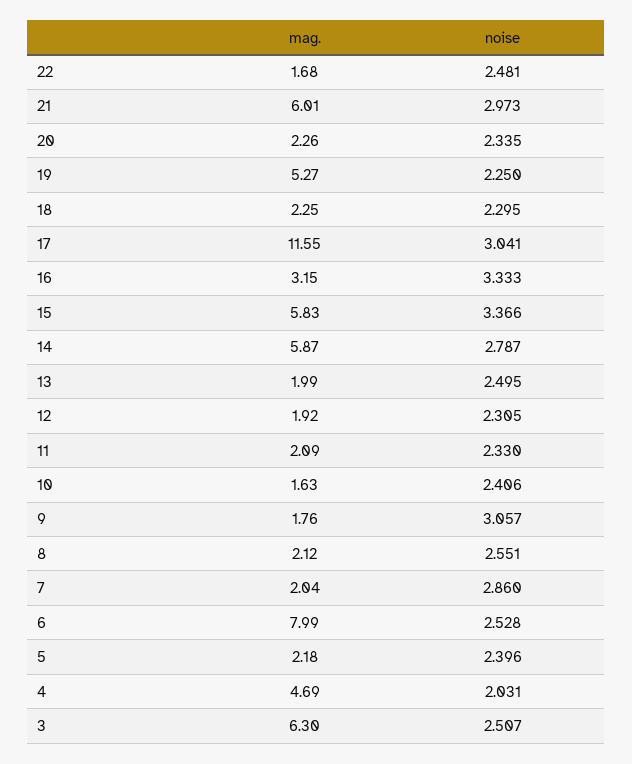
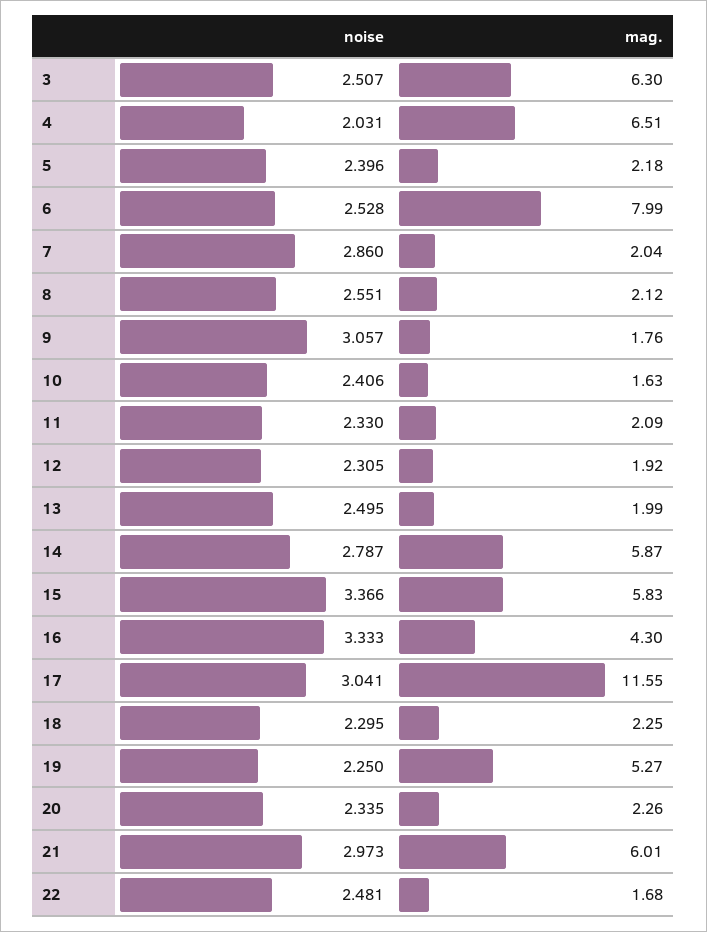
  {
    "mag.": {
      "22": 1.68,
      "21": 6.01,
      "20": 2.26,
      "19": 5.27,
      "18": 2.25,
      "17": 11.55,
-     "16": 3.15,
+     "16": 4.3,
      "15": 5.83,
      "14": 5.87,
      "13": 1.99,
      "12": 1.92,
      "11": 2.09,
      "10": 1.63,
      "9": 1.76,
      "8": 2.12,
      "7": 2.04,
      "6": 7.99,
      "5": 2.18,
-     "4": 4.69,
+     "4": 6.51,
      "3": 6.3
    },
    "noise": {
      "22": 2.481,
      "21": 2.973,
      "20": 2.335,
      "19": 2.25,
      "18": 2.295,
      "17": 3.041,
      "16": 3.333,
      "15": 3.366,
      "14": 2.787,
      "13": 2.495,
      "12": 2.305,
      "11": 2.33,
      "10": 2.406,
      "9": 3.057,
      "8": 2.551,
      "7": 2.86,
      "6": 2.528,
      "5": 2.396,
      "4": 2.031,
      "3": 2.507
    }
  }

